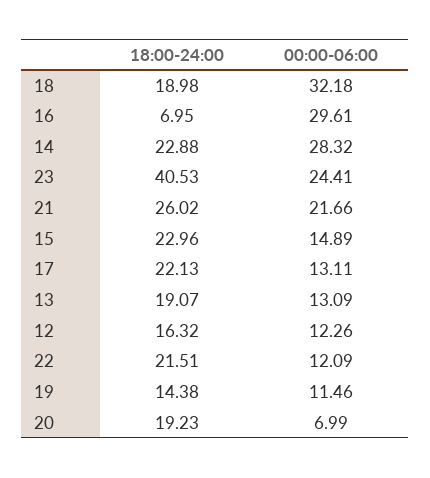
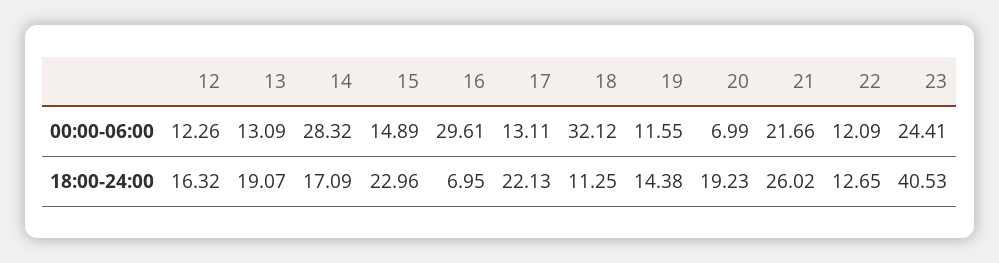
  {
    "18:00-24:00": {
-     "18": 18.98,
+     "18": 11.25,
      "16": 6.95,
-     "14": 22.88,
+     "14": 17.09,
      "23": 40.53,
      "21": 26.02,
      "15": 22.96,
      "17": 22.13,
      "13": 19.07,
      "12": 16.32,
-     "22": 21.51,
+     "22": 12.65,
      "19": 14.38,
      "20": 19.23
    },
    "00:00-06:00": {
-     "18": 32.18,
+     "18": 32.12,
      "16": 29.61,
      "14": 28.32,
      "23": 24.41,
      "21": 21.66,
      "15": 14.89,
      "17": 13.11,
      "13": 13.09,
      "12": 12.26,
      "22": 12.09,
-     "19": 11.46,
+     "19": 11.55,
      "20": 6.99
    }
  }

